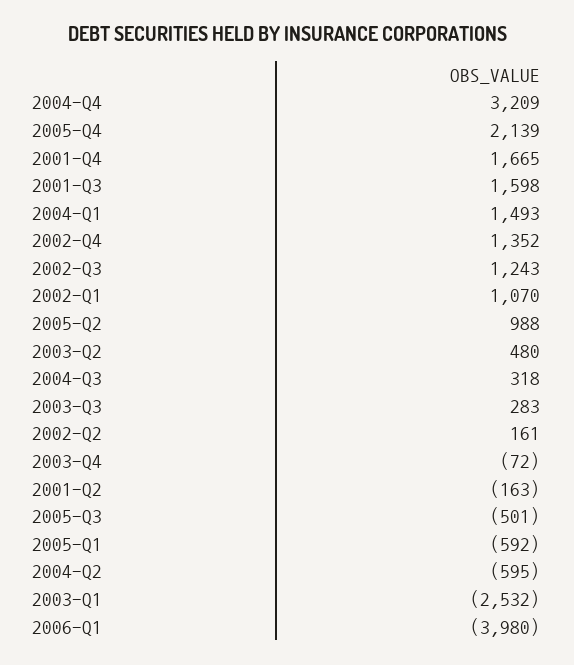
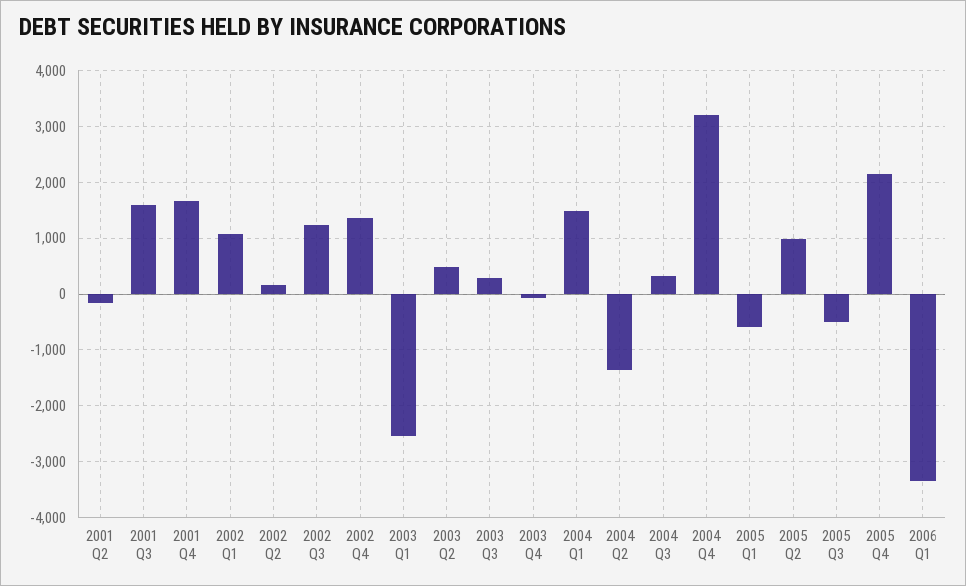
  {
    "2004-Q4": 3209,
    "2005-Q4": 2139,
    "2001-Q4": 1665,
    "2001-Q3": 1598,
    "2004-Q1": 1493,
    "2002-Q4": 1352,
    "2002-Q3": 1243,
    "2002-Q1": 1070,
    "2005-Q2": 988,
    "2003-Q2": 480,
    "2004-Q3": 318,
    "2003-Q3": 283,
    "2002-Q2": 161,
    "2003-Q4": -72,
    "2001-Q2": -163,
    "2005-Q3": -501,
    "2005-Q1": -592,
-   "2004-Q2": -595,
+   "2004-Q2": -1400,
    "2003-Q1": -2532,
-   "2006-Q1": -3980
+   "2006-Q1": -3400
  }

